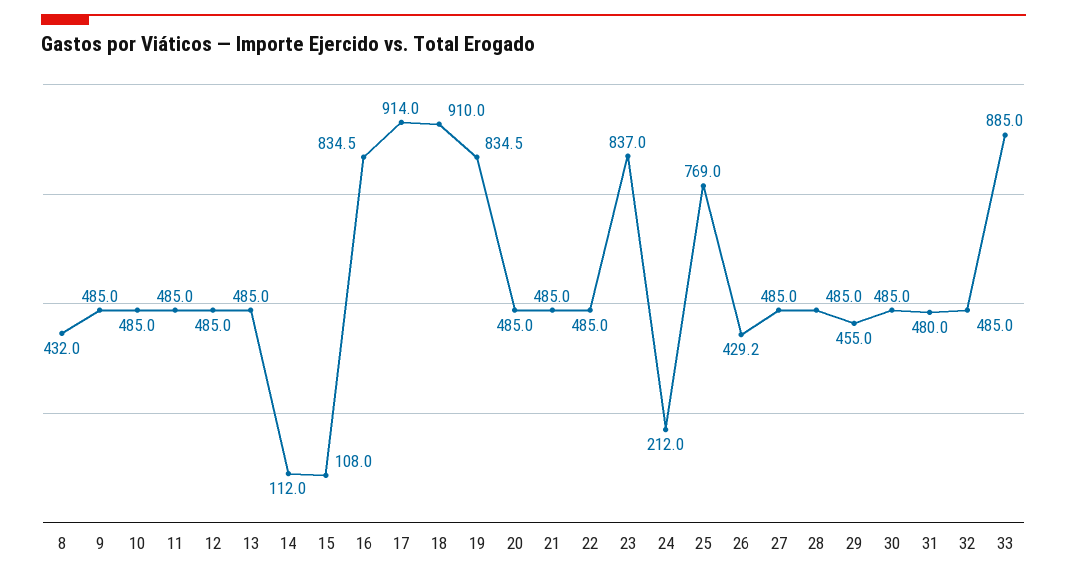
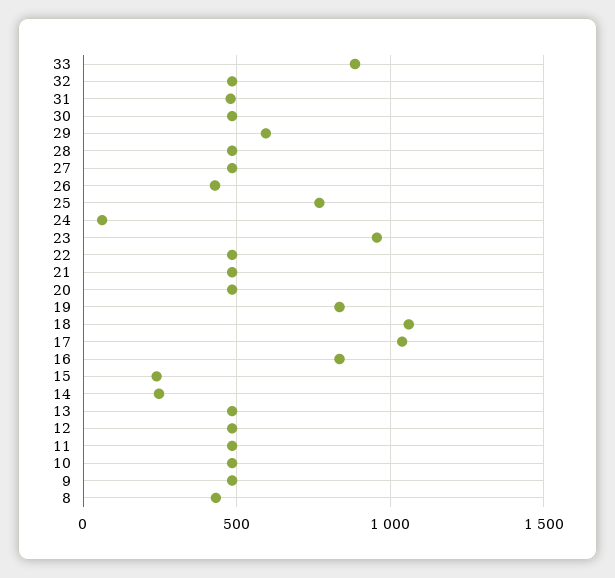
  {
    "8": 432,
    "9": 485,
    "10": 485,
    "11": 485,
    "12": 485,
    "13": 485,
-   "14": 112,
+   "14": 250,
-   "15": 108,
+   "15": 250,
    "16": 834.5,
-   "17": 914,
+   "17": 1050,
-   "18": 910,
+   "18": 1050,
    "19": 834.5,
    "20": 485,
    "21": 485,
    "22": 485,
-   "23": 837,
+   "23": 950,
-   "24": 212,
+   "24": 50,
    "25": 769,
    "26": 429.2,
    "27": 485,
    "28": 485,
-   "29": 455,
+   "29": 600,
    "30": 485,
    "31": 480,
    "32": 485,
    "33": 885
  }

